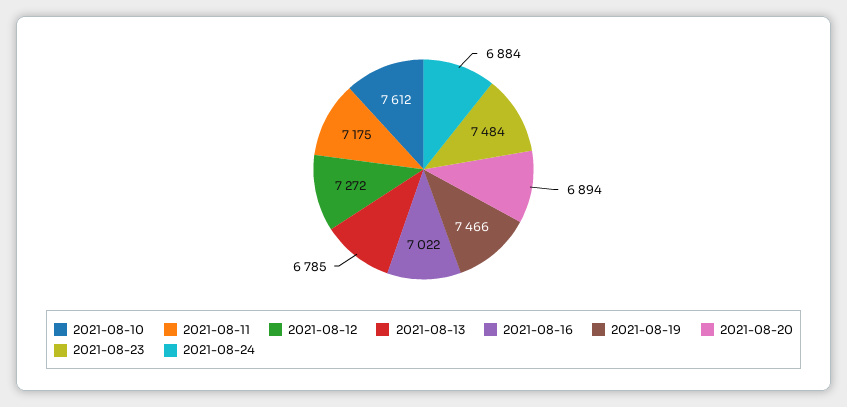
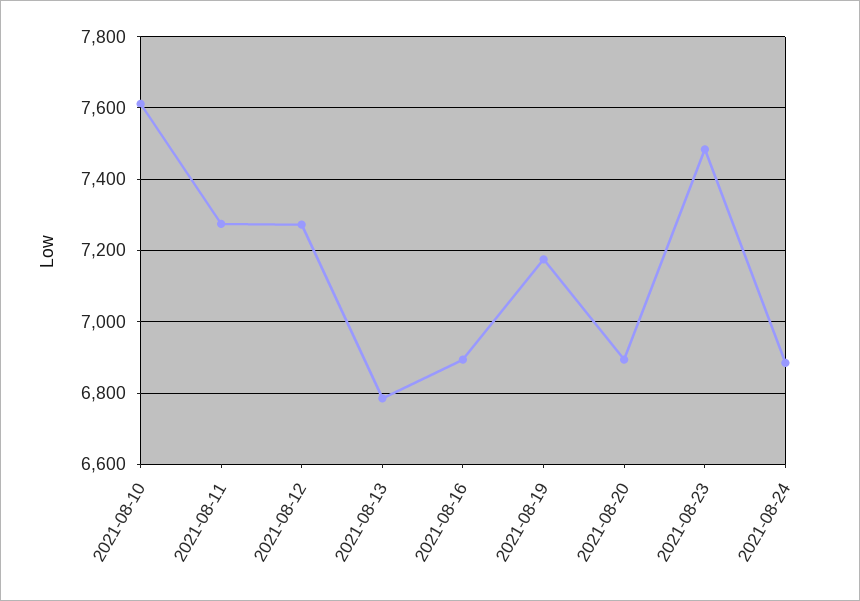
  {
    "2021-08-10": 7612,
-   "2021-08-11": 7175,
+   "2021-08-11": 7280,
    "2021-08-12": 7272,
    "2021-08-13": 6785,
-   "2021-08-16": 7022,
+   "2021-08-16": 6900,
-   "2021-08-19": 7466,
+   "2021-08-19": 7180,
    "2021-08-20": 6894,
    "2021-08-23": 7484,
    "2021-08-24": 6884
  }

